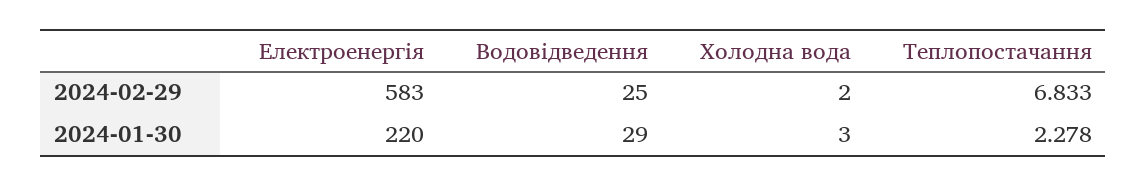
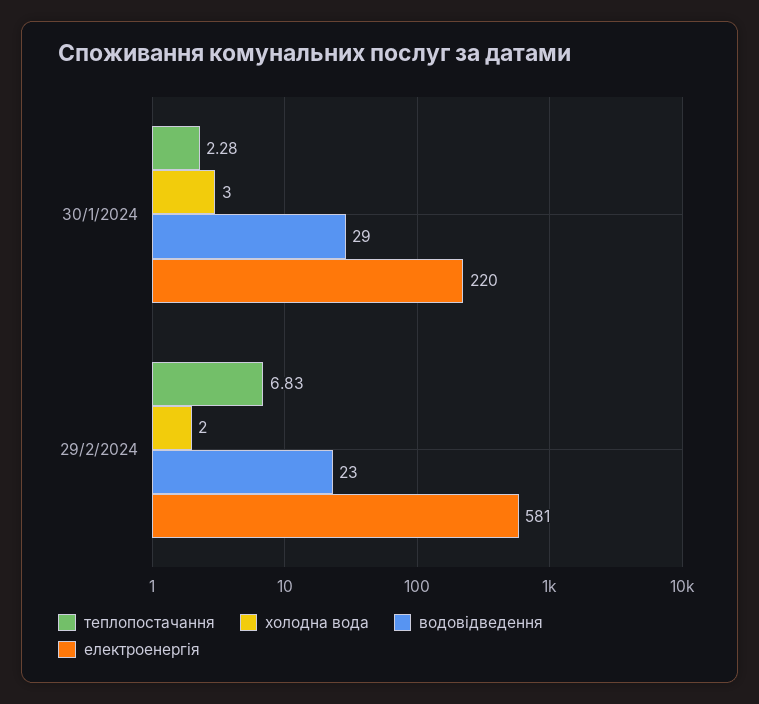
  {
    "Електроенергія": {
-     "2024-02-29": 583,
+     "2024-02-29": 581,
      "2024-01-30": 220
    },
    "Водовідведення": {
-     "2024-02-29": 25,
+     "2024-02-29": 23,
      "2024-01-30": 29
    },
    "Холодна вода": {
      "2024-02-29": 2,
      "2024-01-30": 3
    },
    "Теплопостачання": {
      "2024-02-29": 6.833,
      "2024-01-30": 2.278
    }
  }

